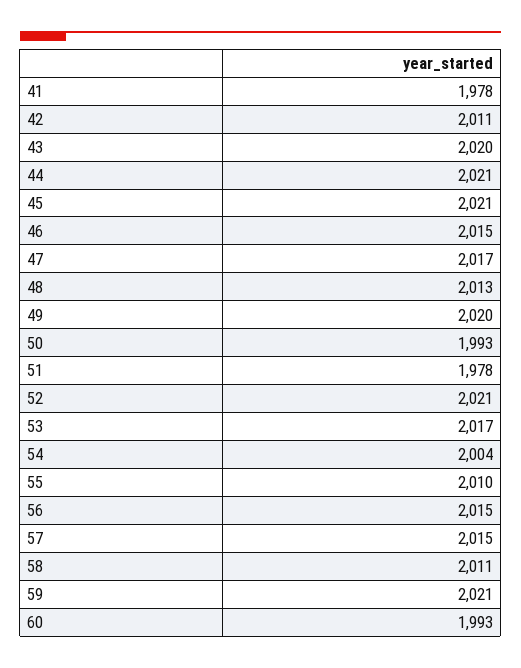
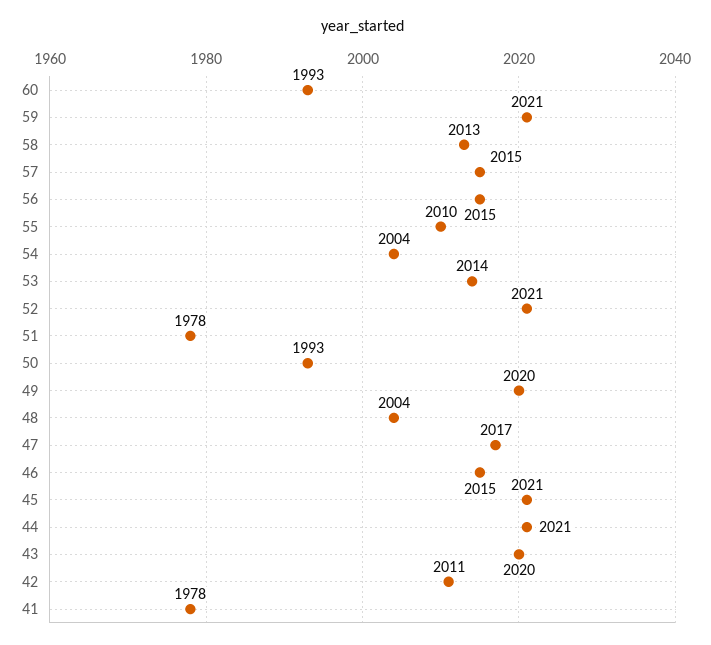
  {
    "41": 1978,
    "42": 2011,
    "43": 2020,
    "44": 2021,
    "45": 2021,
    "46": 2015,
    "47": 2017,
-   "48": 2013,
+   "48": 2004,
    "49": 2020,
    "50": 1993,
    "51": 1978,
    "52": 2021,
-   "53": 2017,
+   "53": 2014,
    "54": 2004,
    "55": 2010,
    "56": 2015,
    "57": 2015,
-   "58": 2011,
+   "58": 2013,
    "59": 2021,
    "60": 1993
  }

